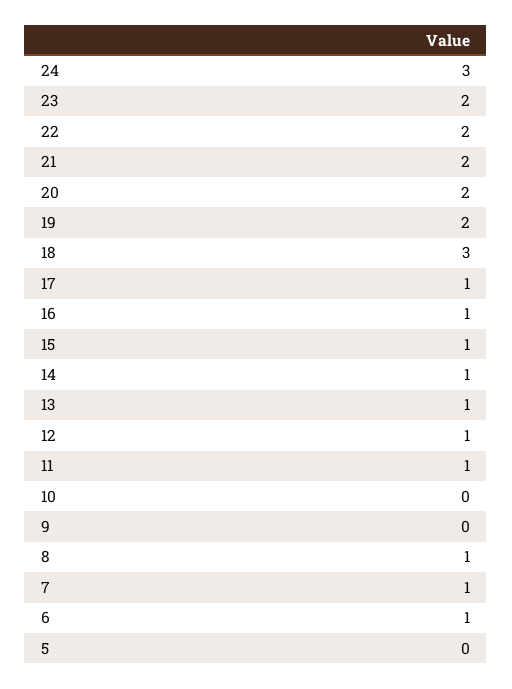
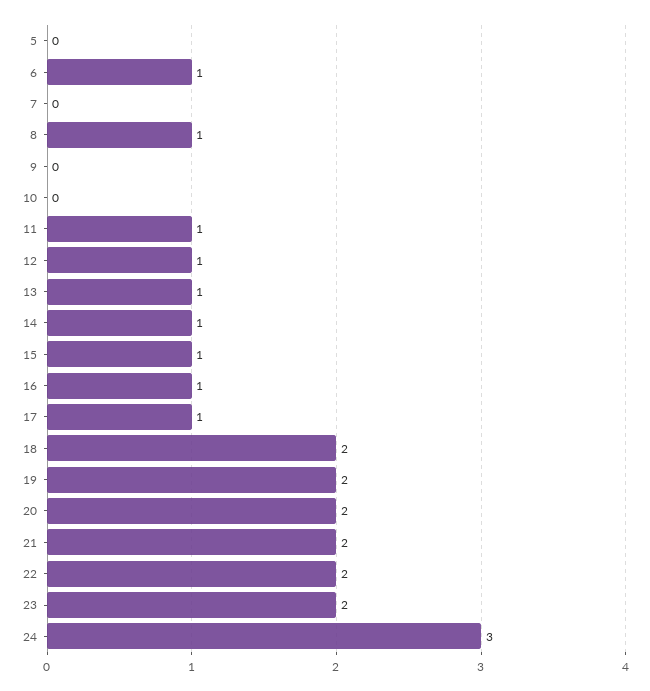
  {
    "24": 3,
    "23": 2,
    "22": 2,
    "21": 2,
    "20": 2,
    "19": 2,
-   "18": 3,
+   "18": 2,
    "17": 1,
    "16": 1,
    "15": 1,
    "14": 1,
    "13": 1,
    "12": 1,
    "11": 1,
    "10": 0,
    "9": 0,
    "8": 1,
-   "7": 1,
+   "7": 0,
    "6": 1,
    "5": 0
  }

